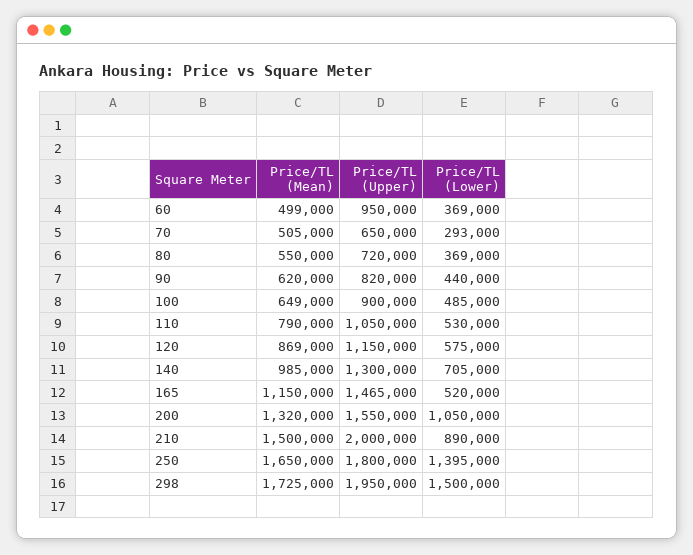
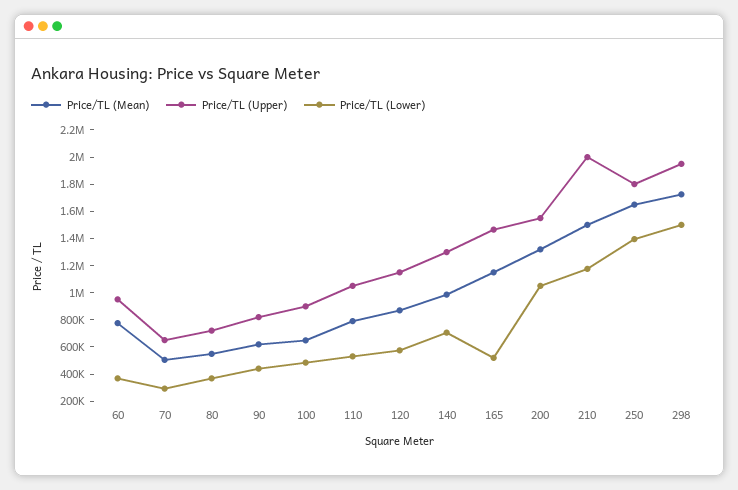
  {
    "Price/TL (Mean)": {
-     "60": 499000,
+     "60": 800000,
      "70": 505000,
      "80": 550000,
      "90": 620000,
      "100": 649000,
      "110": 790000,
      "120": 869000,
      "140": 985000,
      "165": 1150000,
      "200": 1320000,
      "210": 1500000,
      "250": 1650000,
      "298": 1725000
    },
    "Price/TL (Upper)": {
      "60": 950000,
      "70": 650000,
      "80": 720000,
      "90": 820000,
      "100": 900000,
      "110": 1050000,
      "120": 1150000,
      "140": 1300000,
      "165": 1465000,
      "200": 1550000,
      "210": 2000000,
      "250": 1800000,
      "298": 1950000
    },
    "Price/TL (Lower)": {
      "60": 369000,
      "70": 293000,
      "80": 369000,
      "90": 440000,
      "100": 485000,
      "110": 530000,
      "120": 575000,
      "140": 705000,
      "165": 520000,
      "200": 1050000,
-     "210": 890000,
+     "210": 1200000,
      "250": 1395000,
      "298": 1500000
    }
  }

